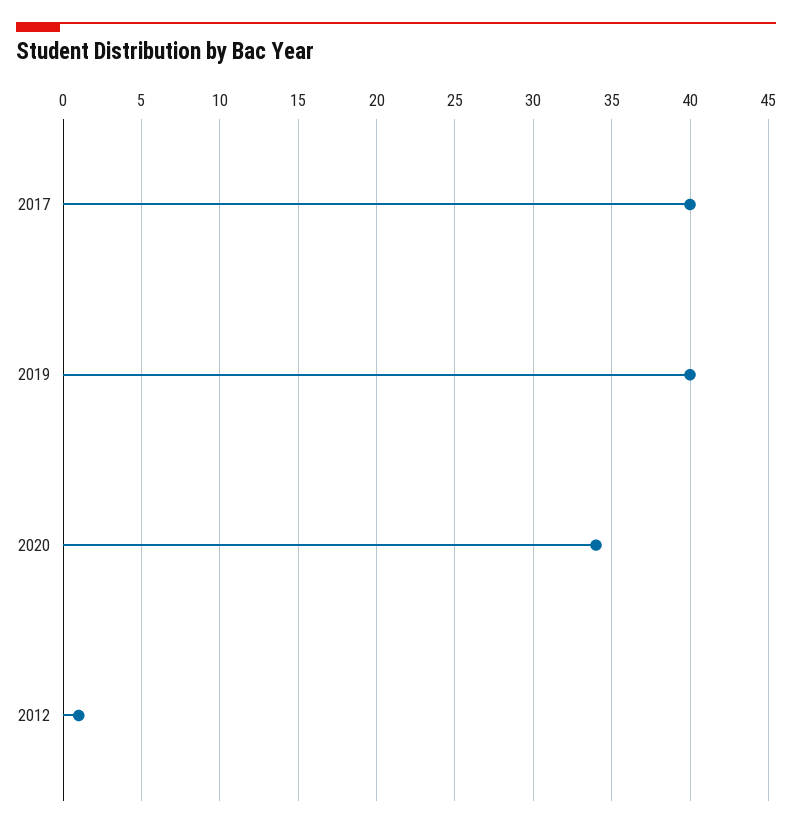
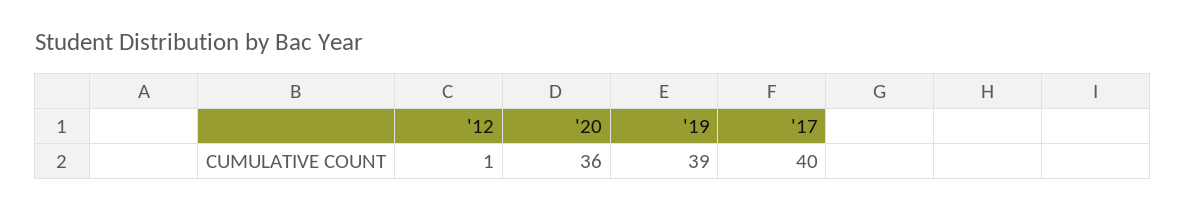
  {
    "2017": 40,
-   "2019": 40,
+   "2019": 39,
-   "2020": 34,
+   "2020": 36,
    "2012": 1
  }

